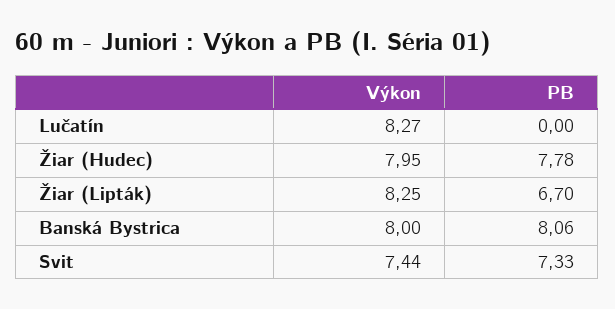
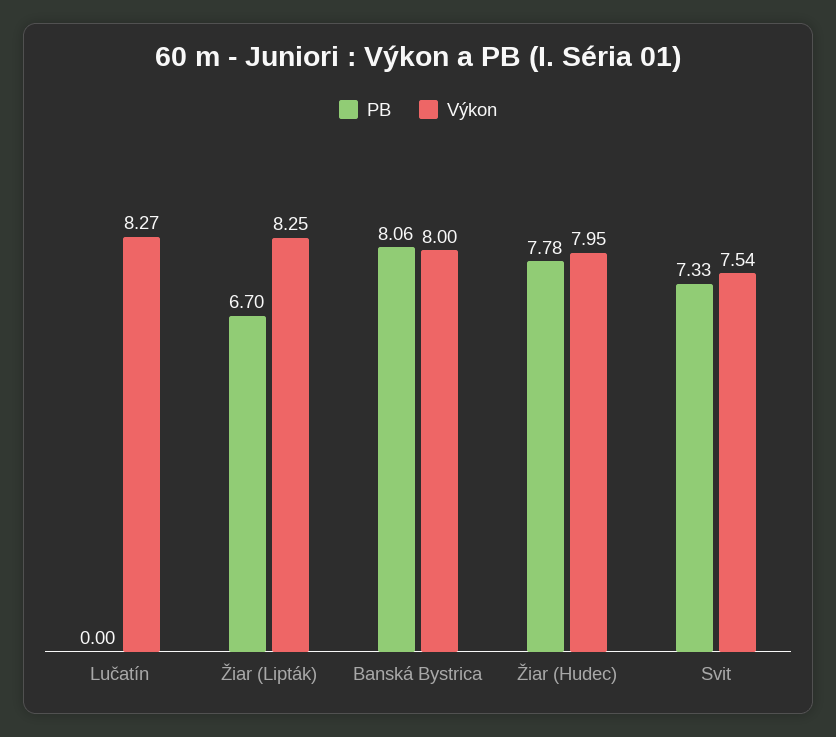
  {
    "Výkon": {
      "Lučatín": 8.27,
      "Žiar (Hudec)": 7.95,
      "Žiar (Lipták)": 8.25,
      "Banská Bystrica": 8,
-     "Svit": 7.44
+     "Svit": 7.54
    },
    "PB": {
      "Lučatín": 0,
      "Žiar (Hudec)": 7.78,
      "Žiar (Lipták)": 6.7,
      "Banská Bystrica": 8.06,
      "Svit": 7.33
    }
  }

